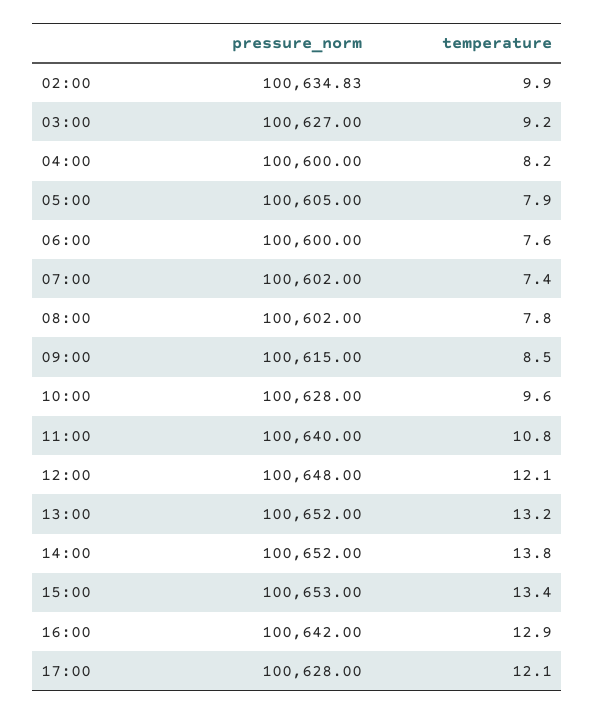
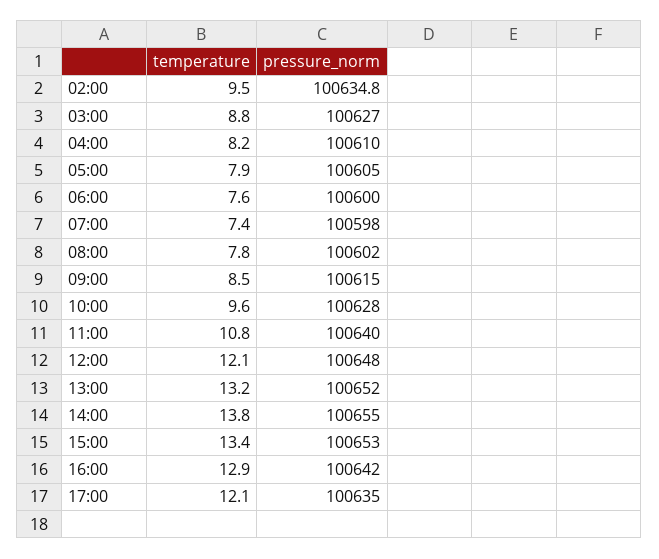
  {
    "pressure_norm": {
      "02:00": 100634.83,
      "03:00": 100627,
-     "04:00": 100600,
+     "04:00": 100610,
      "05:00": 100605,
      "06:00": 100600,
-     "07:00": 100602,
+     "07:00": 100598,
      "08:00": 100602,
      "09:00": 100615,
      "10:00": 100628,
      "11:00": 100640,
      "12:00": 100648,
      "13:00": 100652,
-     "14:00": 100652,
+     "14:00": 100655,
      "15:00": 100653,
      "16:00": 100642,
-     "17:00": 100628
+     "17:00": 100635
    },
    "temperature": {
-     "02:00": 9.9,
+     "02:00": 9.5,
-     "03:00": 9.2,
+     "03:00": 8.8,
      "04:00": 8.2,
      "05:00": 7.9,
      "06:00": 7.6,
      "07:00": 7.4,
      "08:00": 7.8,
      "09:00": 8.5,
      "10:00": 9.6,
      "11:00": 10.8,
      "12:00": 12.1,
      "13:00": 13.2,
      "14:00": 13.8,
      "15:00": 13.4,
      "16:00": 12.9,
      "17:00": 12.1
    }
  }

